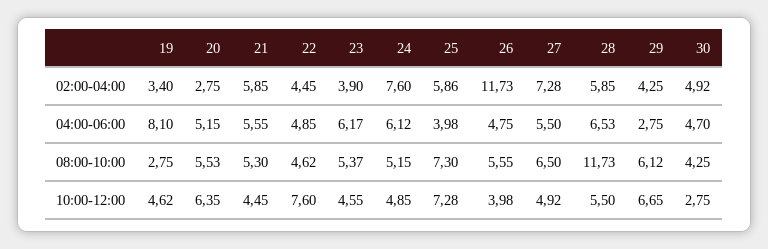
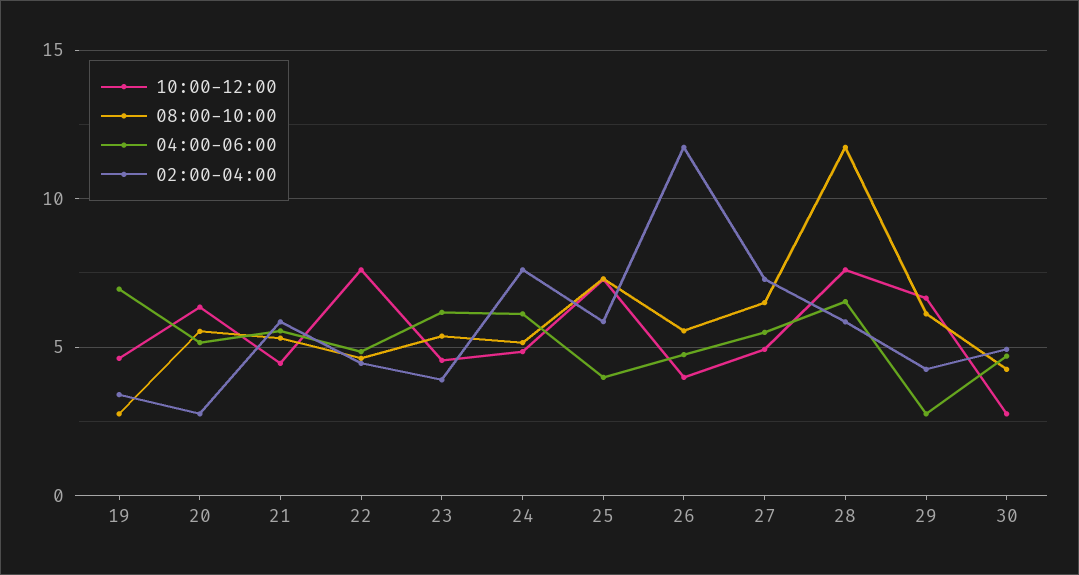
  {
    "02:00-04:00": {
      "19": 3.4,
      "20": 2.75,
      "21": 5.85,
      "22": 4.45,
      "23": 3.9,
      "24": 7.6,
      "25": 5.86,
      "26": 11.73,
      "27": 7.28,
      "28": 5.85,
      "29": 4.25,
      "30": 4.92
    },
    "04:00-06:00": {
-     "19": 8.1,
+     "19": 7,
      "20": 5.15,
      "21": 5.55,
      "22": 4.85,
      "23": 6.17,
      "24": 6.12,
      "25": 3.98,
      "26": 4.75,
      "27": 5.5,
      "28": 6.53,
      "29": 2.75,
      "30": 4.7
    },
    "08:00-10:00": {
      "19": 2.75,
      "20": 5.53,
      "21": 5.3,
      "22": 4.62,
      "23": 5.37,
      "24": 5.15,
      "25": 7.3,
      "26": 5.55,
      "27": 6.5,
      "28": 11.73,
      "29": 6.12,
      "30": 4.25
    },
    "10:00-12:00": {
      "19": 4.62,
      "20": 6.35,
      "21": 4.45,
      "22": 7.6,
      "23": 4.55,
      "24": 4.85,
      "25": 7.28,
      "26": 3.98,
      "27": 4.92,
-     "28": 5.5,
+     "28": 7.5,
      "29": 6.65,
      "30": 2.75
    }
  }

